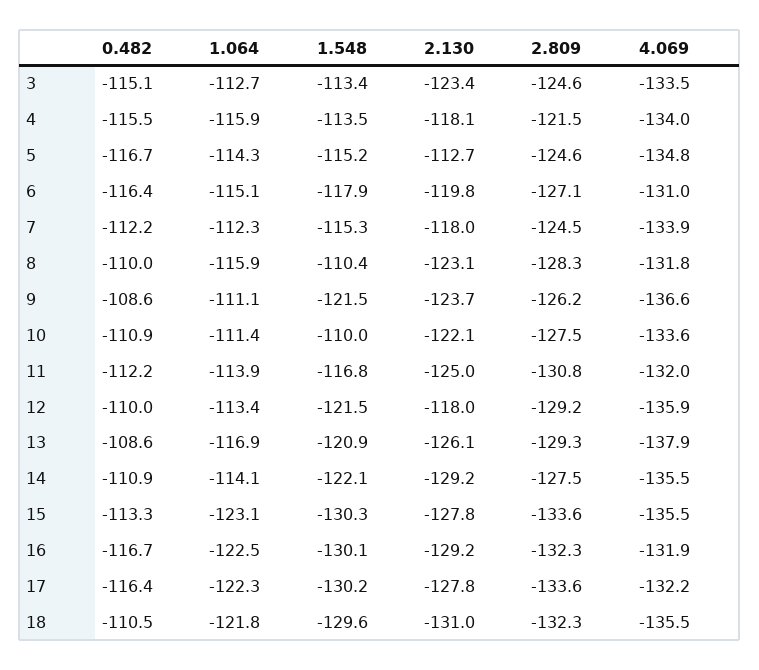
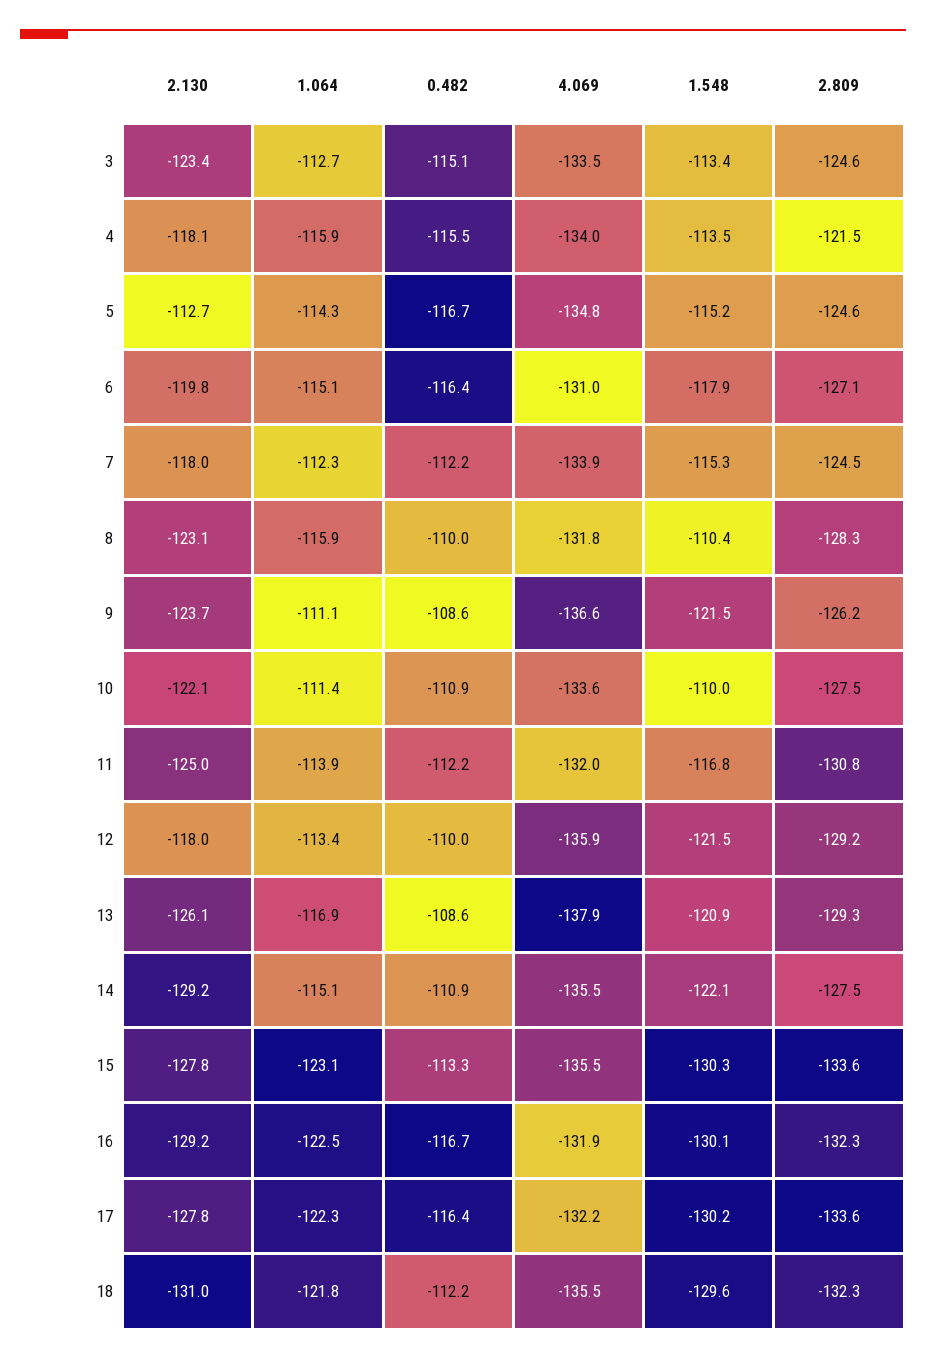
  {
    "0.482": {
      "3": -115.1,
      "4": -115.5,
      "5": -116.7,
      "6": -116.4,
      "7": -112.2,
      "8": -110,
      "9": -108.6,
      "10": -110.9,
      "11": -112.2,
      "12": -110,
      "13": -108.6,
      "14": -110.9,
      "15": -113.3,
      "16": -116.7,
      "17": -116.4,
-     "18": -110.5
+     "18": -112.2
    },
    "1.064": {
      "3": -112.7,
      "4": -115.9,
      "5": -114.3,
      "6": -115.1,
      "7": -112.3,
      "8": -115.9,
      "9": -111.1,
      "10": -111.4,
      "11": -113.9,
      "12": -113.4,
      "13": -116.9,
-     "14": -114.1,
+     "14": -115.1,
      "15": -123.1,
      "16": -122.5,
      "17": -122.3,
      "18": -121.8
    },
    "1.548": {
      "3": -113.4,
      "4": -113.5,
      "5": -115.2,
      "6": -117.9,
      "7": -115.3,
      "8": -110.4,
      "9": -121.5,
      "10": -110,
      "11": -116.8,
      "12": -121.5,
      "13": -120.9,
      "14": -122.1,
      "15": -130.3,
      "16": -130.1,
      "17": -130.2,
      "18": -129.6
    },
    "2.130": {
      "3": -123.4,
      "4": -118.1,
      "5": -112.7,
      "6": -119.8,
      "7": -118,
      "8": -123.1,
      "9": -123.7,
      "10": -122.1,
      "11": -125,
      "12": -118,
      "13": -126.1,
      "14": -129.2,
      "15": -127.8,
      "16": -129.2,
      "17": -127.8,
      "18": -131
    },
    "2.809": {
      "3": -124.6,
      "4": -121.5,
      "5": -124.6,
      "6": -127.1,
      "7": -124.5,
      "8": -128.3,
      "9": -126.2,
      "10": -127.5,
      "11": -130.8,
      "12": -129.2,
      "13": -129.3,
      "14": -127.5,
      "15": -133.6,
      "16": -132.3,
      "17": -133.6,
      "18": -132.3
    },
    "4.069": {
      "3": -133.5,
      "4": -134,
      "5": -134.8,
      "6": -131,
      "7": -133.9,
      "8": -131.8,
      "9": -136.6,
      "10": -133.6,
      "11": -132,
      "12": -135.9,
      "13": -137.9,
      "14": -135.5,
      "15": -135.5,
      "16": -131.9,
      "17": -132.2,
      "18": -135.5
    }
  }

